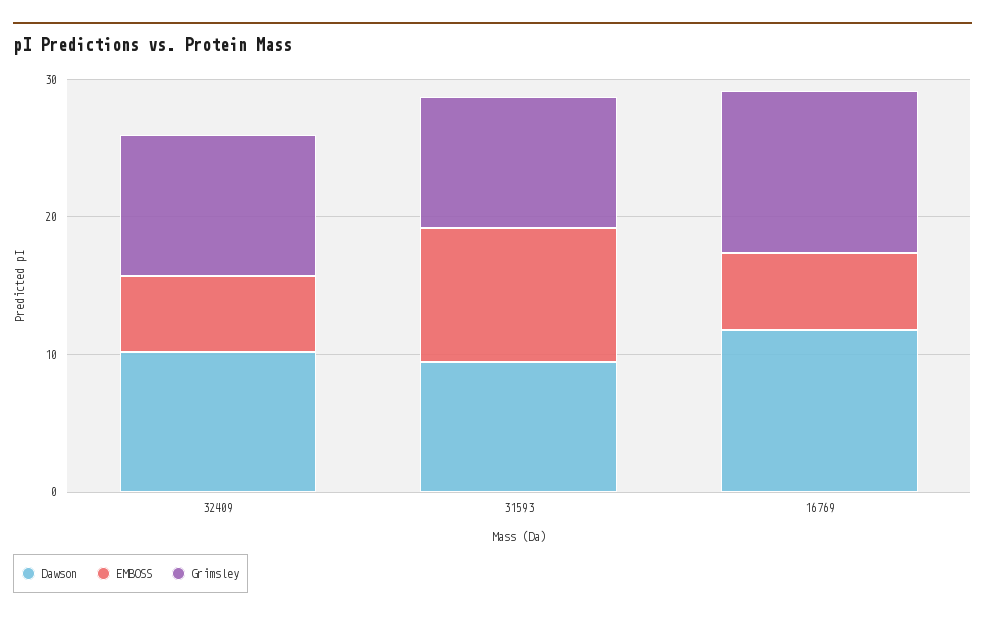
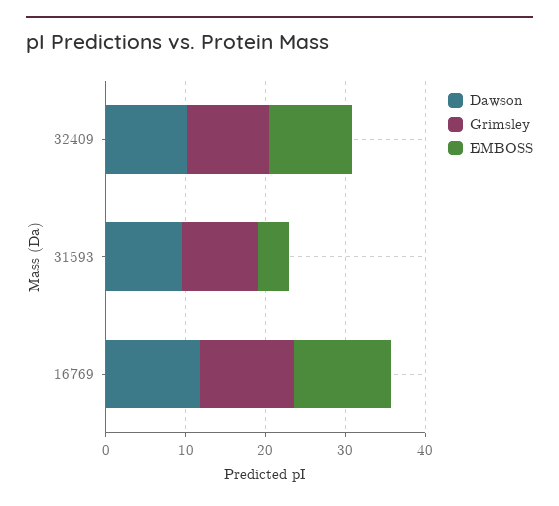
  {
    "Dawson": {
      "32409": 10,
      "31593": 10,
      "16769": 12
    },
    "EMBOSS": {
-     "32409": 6,
+     "32409": 10,
-     "31593": 10,
+     "31593": 4,
-     "16769": 6
+     "16769": 12
    },
    "Grimsley": {
      "32409": 10,
      "31593": 10,
      "16769": 12
    }
  }

